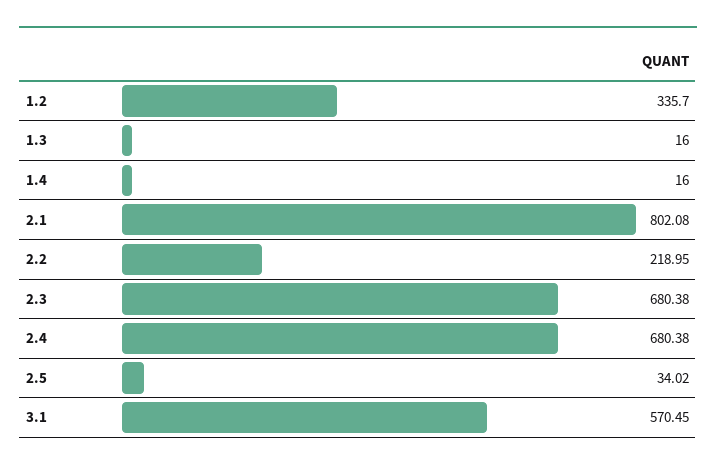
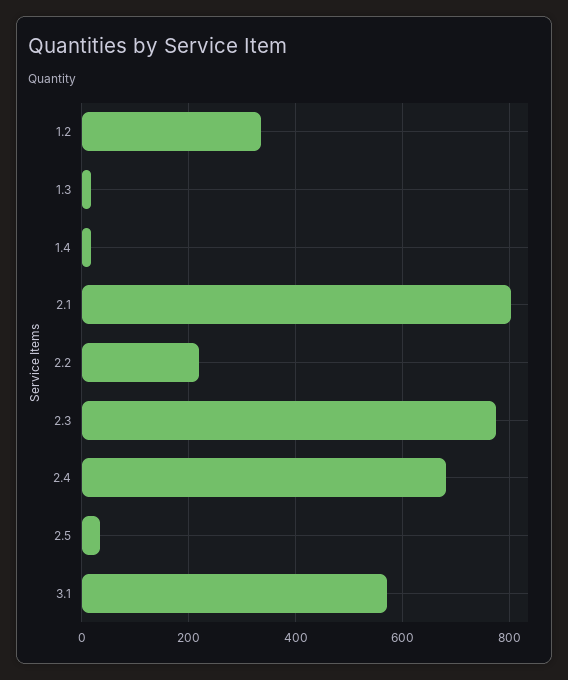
  {
    "1.2": 335.7,
    "1.3": 16,
    "1.4": 16,
    "2.1": 802.08,
    "2.2": 218.95,
-   "2.3": 680.38,
+   "2.3": 780,
    "2.4": 680.38,
    "2.5": 34.02,
    "3.1": 570.45
  }

